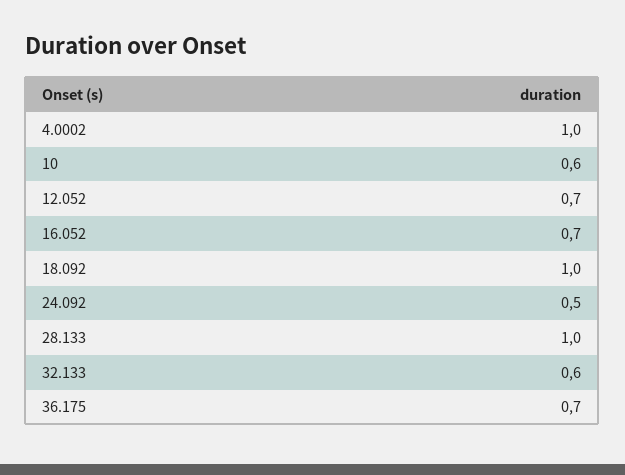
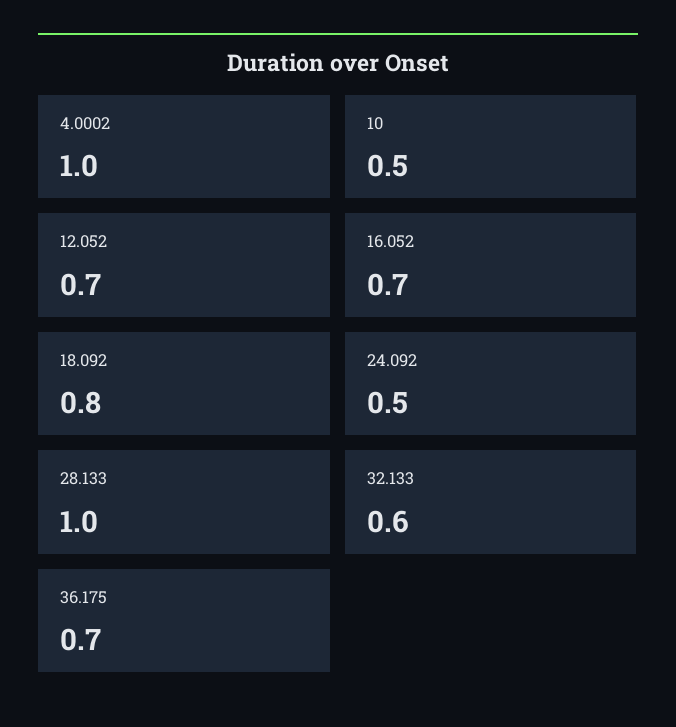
  {
    "4.0002": 1,
-   "10": 0.6,
+   "10": 0.5,
    "12.052": 0.7,
    "16.052": 0.7,
-   "18.092": 1,
+   "18.092": 0.8,
    "24.092": 0.5,
    "28.133": 1,
    "32.133": 0.6,
    "36.175": 0.7
  }

